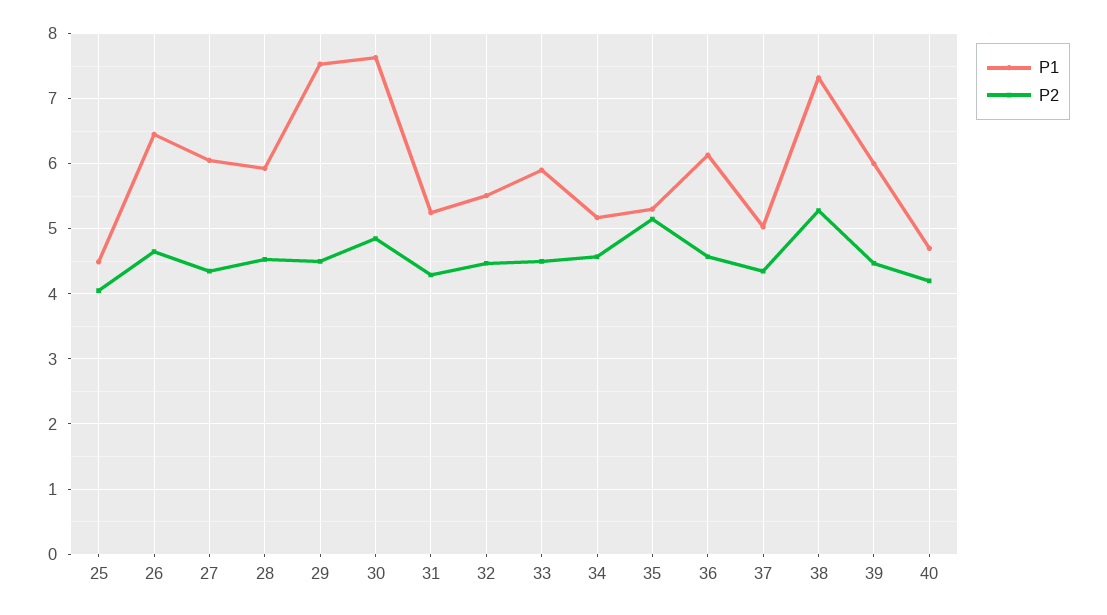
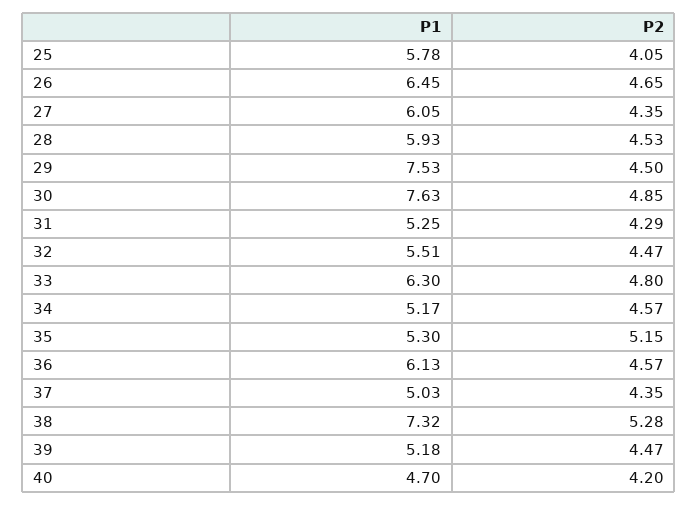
  {
    "P1": {
-     "25": 4.5,
+     "25": 5.78,
      "26": 6.45,
      "27": 6.05,
      "28": 5.93,
      "29": 7.53,
      "30": 7.63,
      "31": 5.25,
      "32": 5.51,
-     "33": 5.9,
+     "33": 6.3,
      "34": 5.17,
      "35": 5.3,
      "36": 6.13,
      "37": 5.03,
      "38": 7.32,
-     "39": 6,
+     "39": 5.18,
      "40": 4.7
    },
    "P2": {
      "25": 4.05,
      "26": 4.65,
      "27": 4.35,
      "28": 4.53,
      "29": 4.5,
      "30": 4.85,
      "31": 4.29,
      "32": 4.47,
-     "33": 4.5,
+     "33": 4.8,
      "34": 4.57,
      "35": 5.15,
      "36": 4.57,
      "37": 4.35,
      "38": 5.28,
      "39": 4.47,
      "40": 4.2
    }
  }

